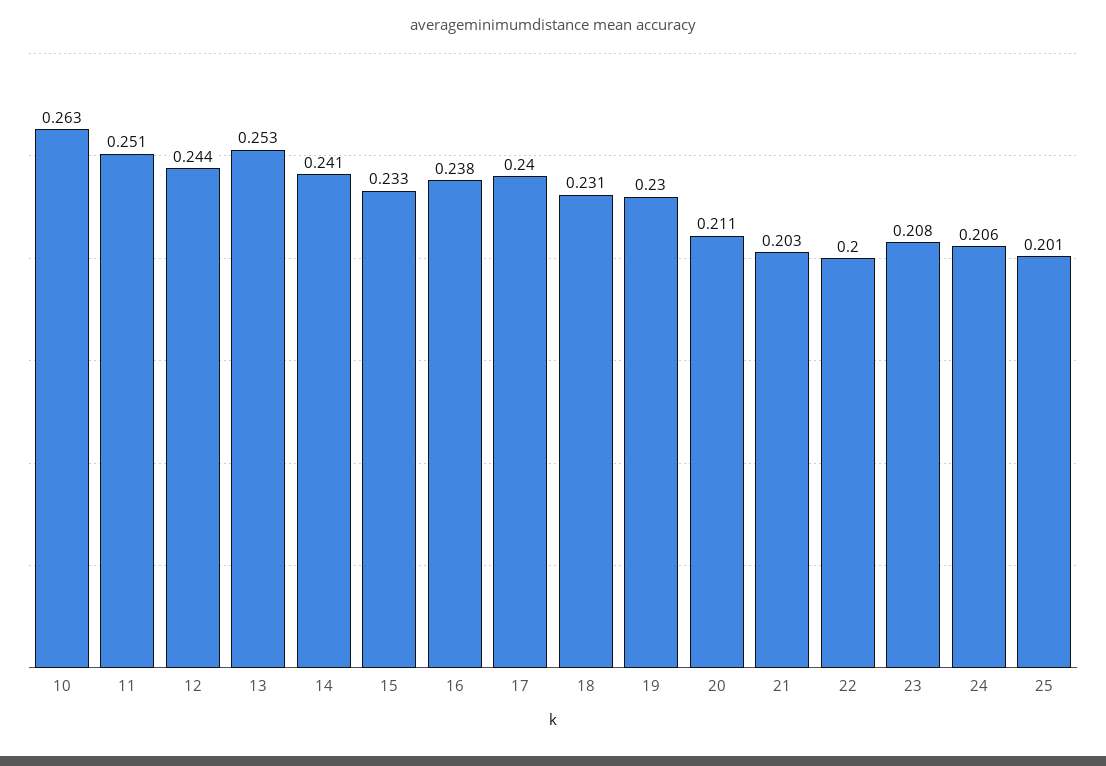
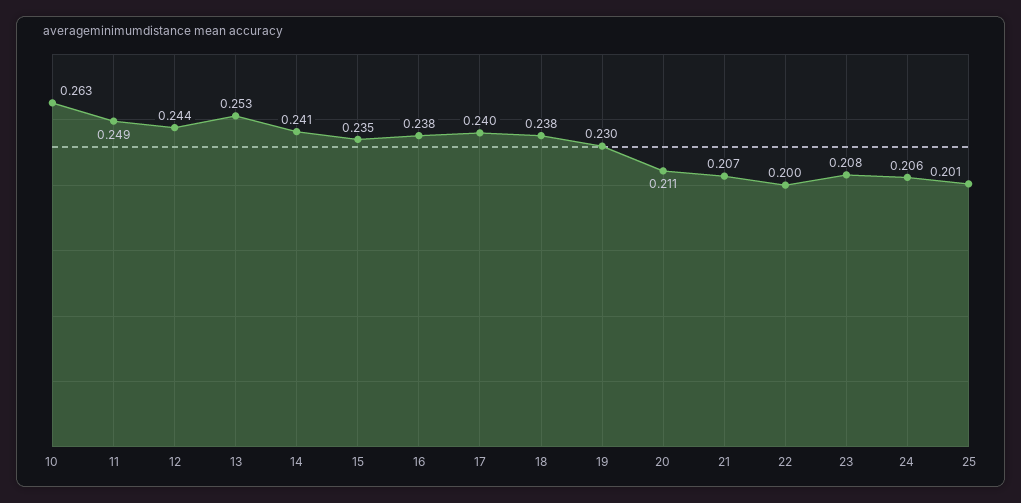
  {
    "10": 0.263,
-   "11": 0.251,
+   "11": 0.249,
    "12": 0.244,
    "13": 0.253,
    "14": 0.241,
-   "15": 0.233,
+   "15": 0.235,
    "16": 0.238,
    "17": 0.24,
-   "18": 0.231,
+   "18": 0.238,
    "19": 0.23,
    "20": 0.211,
-   "21": 0.203,
+   "21": 0.207,
    "22": 0.2,
    "23": 0.208,
    "24": 0.206,
    "25": 0.201
  }

